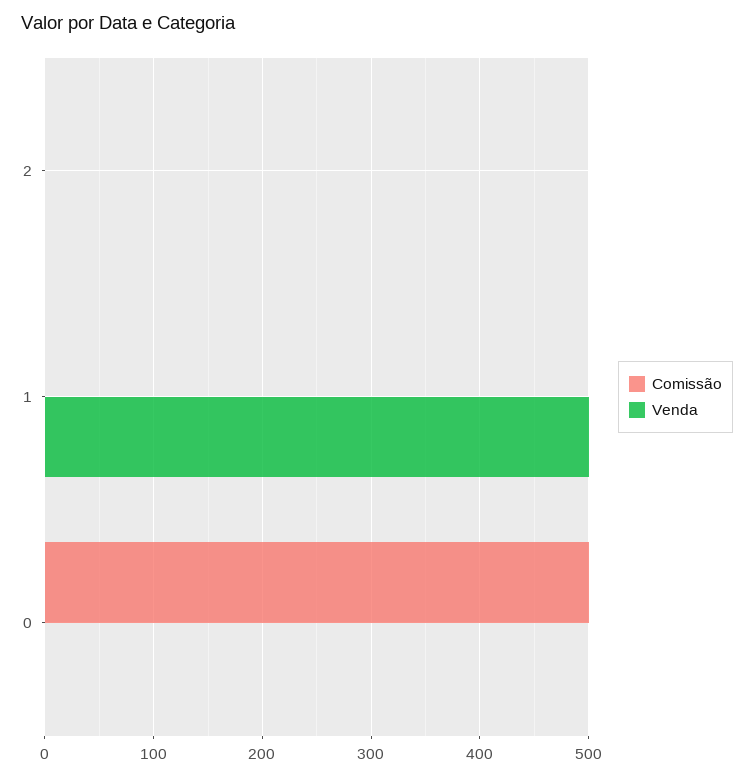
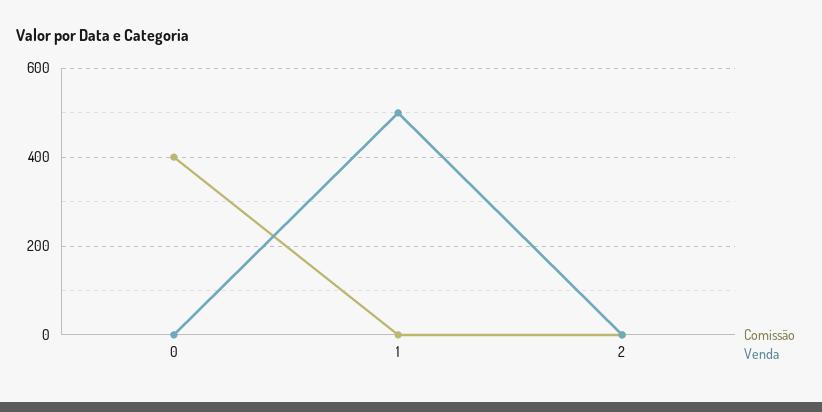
  {
    "Comissão": {
      "2": 0,
      "1": 0,
-     "0": 500
+     "0": 400
    },
    "Venda": {
      "2": 0,
      "1": 500,
      "0": 0
    }
  }

